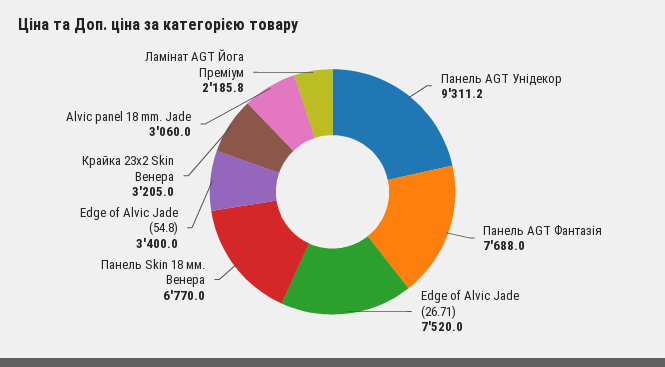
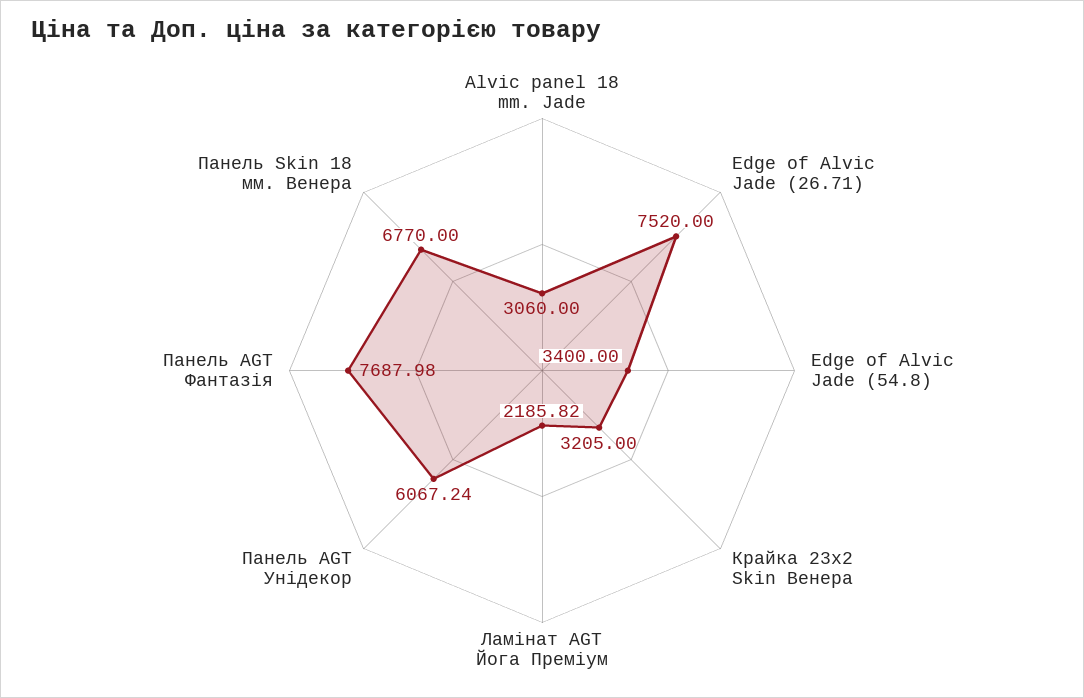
  {
-   "Панель AGT Унідекор": 9311.2,
+   "Панель AGT Унідекор": 6067.24,
    "Панель AGT Фантазія": 7687.98,
    "Edge of Alvic Jade (26.71)": 7520,
    "Панель Skin 18 мм. Венера": 6770,
    "Edge of Alvic Jade (54.8)": 3400,
    "Крайка 23x2 Skin Венера": 3205,
    "Alvic panel 18 mm. Jade": 3060,
    "Ламінат AGT Йога Преміум": 2185.82
  }

